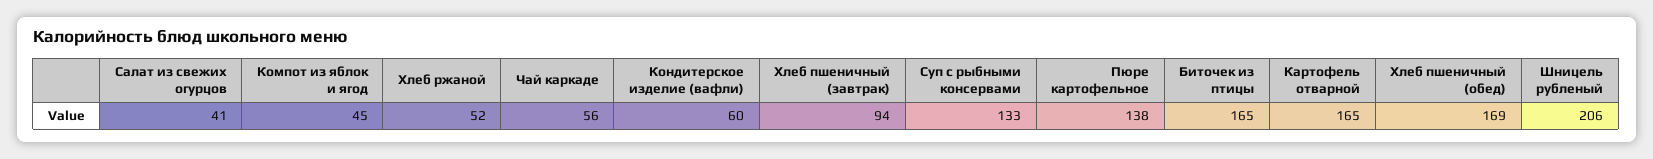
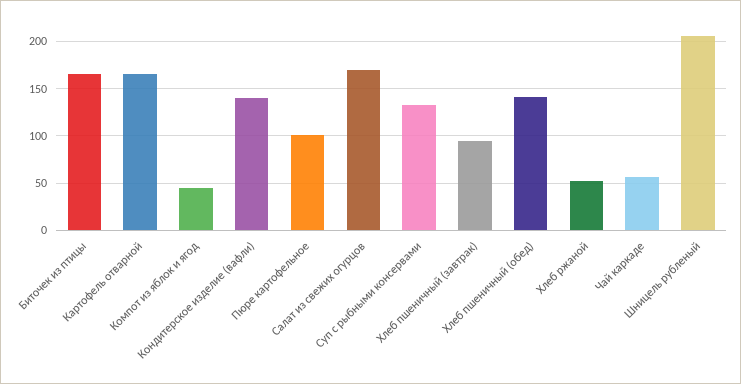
  {
-   "Салат из свежих огурцов": 41,
+   "Салат из свежих огурцов": 170,
    "Компот из яблок и ягод": 45,
    "Хлеб ржаной": 52,
    "Чай каркаде": 56,
-   "Кондитерское изделие (вафли)": 60,
+   "Кондитерское изделие (вафли)": 140,
    "Хлеб пшеничный (завтрак)": 94,
    "Суп с рыбными консервами": 133,
-   "Пюре картофельное": 138,
+   "Пюре картофельное": 100,
    "Биточек из птицы": 165,
    "Картофель отварной": 165,
-   "Хлеб пшеничный (обед)": 169,
+   "Хлеб пшеничный (обед)": 140,
    "Шницель рубленый": 206
  }

